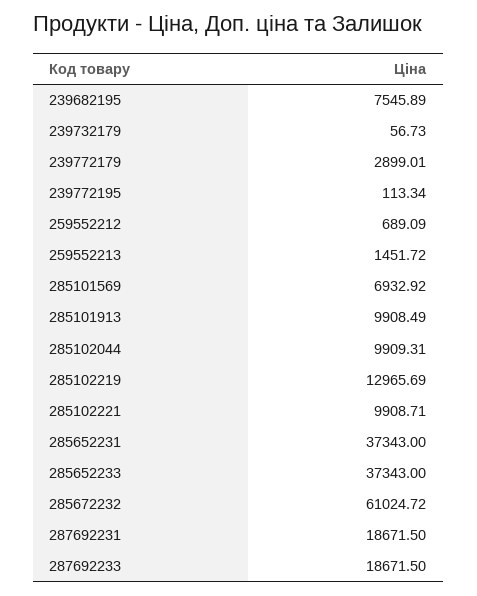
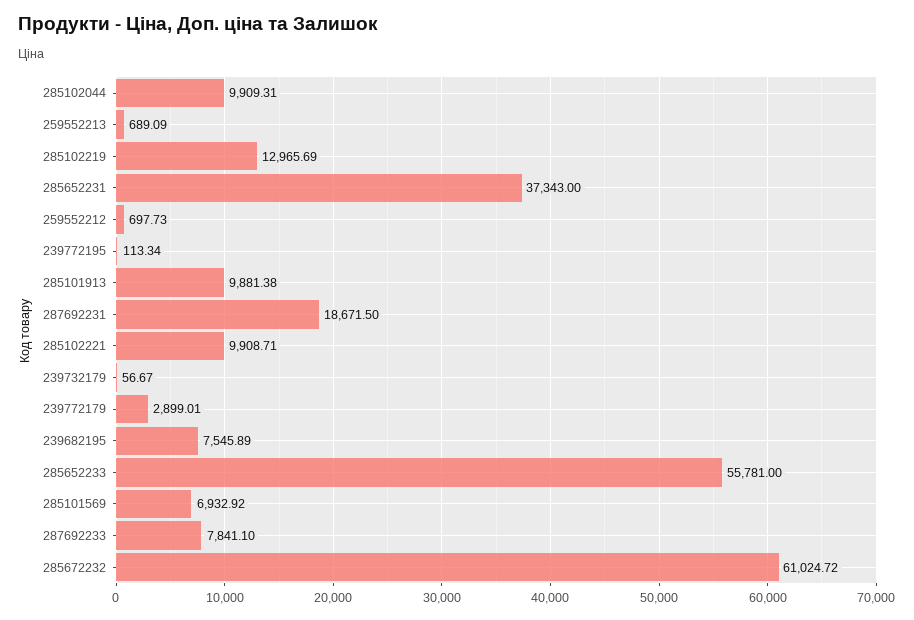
  {
    "239682195": 7545.89,
-   "239732179": 56.73,
+   "239732179": 56.67,
    "239772179": 2899.01,
    "239772195": 113.34,
-   "259552212": 689.09,
+   "259552212": 697.73,
-   "259552213": 1451.72,
+   "259552213": 689.09,
    "285101569": 6932.92,
-   "285101913": 9908.49,
+   "285101913": 9881.38,
    "285102044": 9909.31,
    "285102219": 12965.69,
    "285102221": 9908.71,
    "285652231": 37343,
-   "285652233": 37343,
+   "285652233": 55781,
    "285672232": 61024.72,
    "287692231": 18671.5,
-   "287692233": 18671.5
+   "287692233": 7841.1
  }

